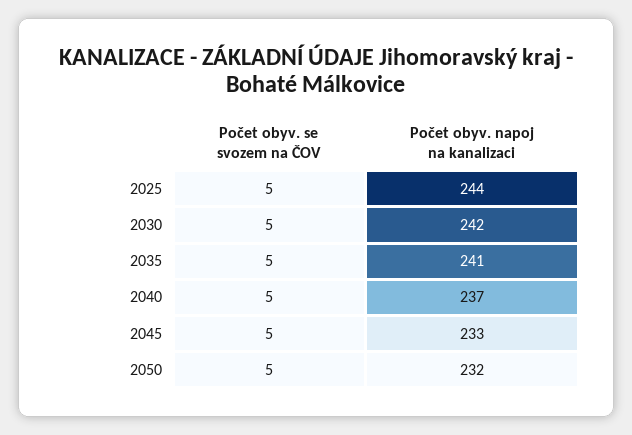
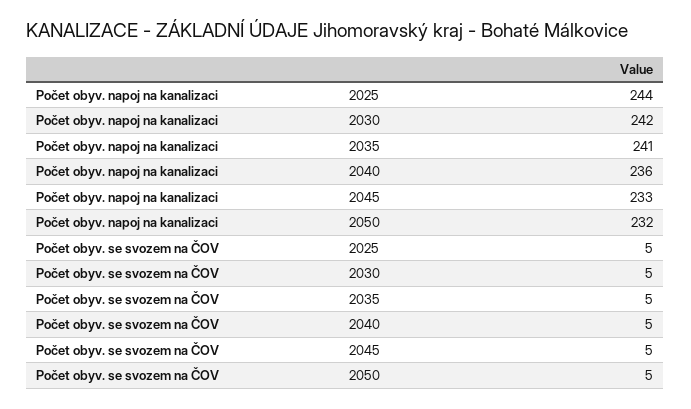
  {
    "Počet obyv. se svozem na ČOV": {
      "2025": 5,
      "2030": 5,
      "2035": 5,
      "2040": 5,
      "2045": 5,
      "2050": 5
    },
    "Počet obyv. napoj na kanalizaci": {
      "2025": 244,
      "2030": 242,
      "2035": 241,
-     "2040": 237,
+     "2040": 236,
      "2045": 233,
      "2050": 232
    }
  }

